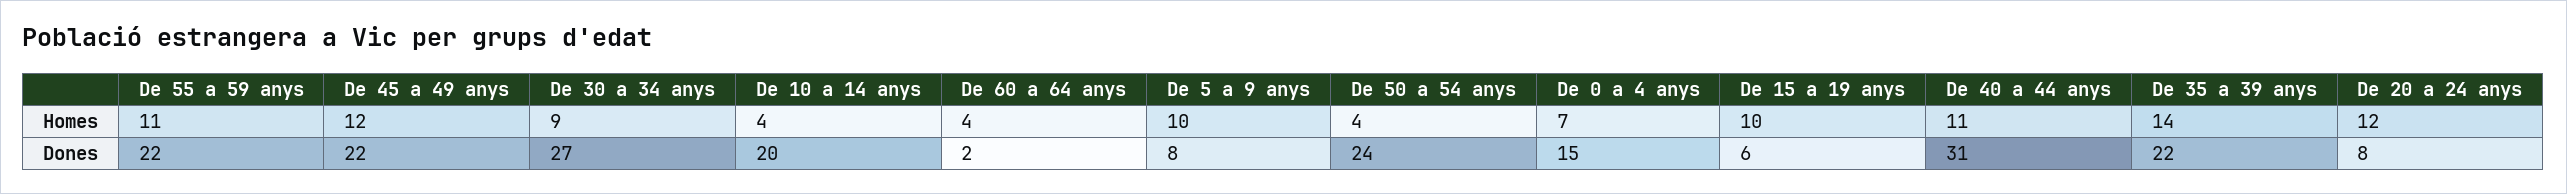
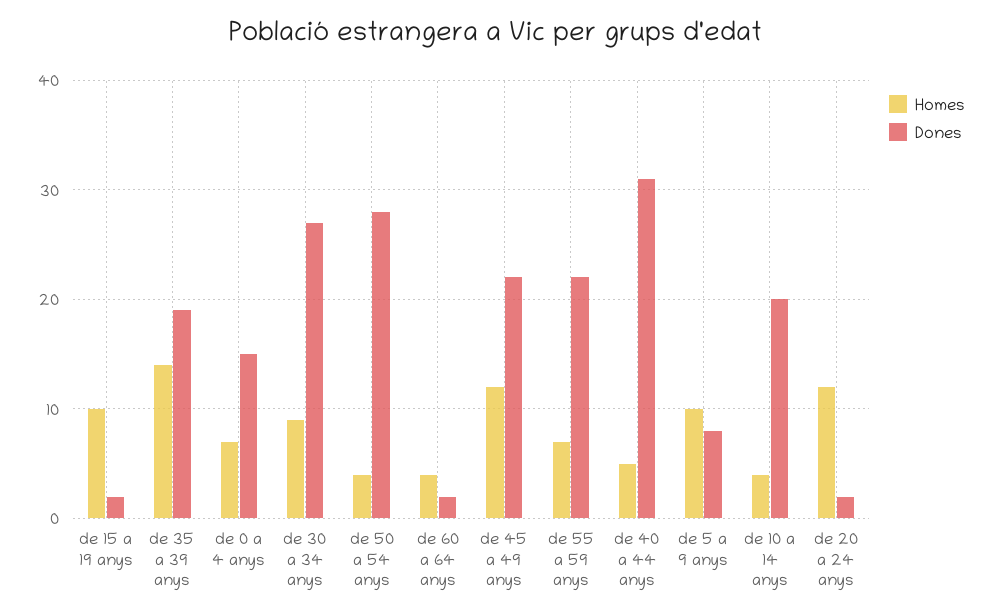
  {
    "Homes": {
-     "De 55 a 59 anys": 11,
+     "De 55 a 59 anys": 7,
      "De 45 a 49 anys": 12,
      "De 30 a 34 anys": 9,
      "De 10 a 14 anys": 4,
      "De 60 a 64 anys": 4,
      "De 5 a 9 anys": 10,
      "De 50 a 54 anys": 4,
      "De 0 a 4 anys": 7,
      "De 15 a 19 anys": 10,
-     "De 40 a 44 anys": 11,
+     "De 40 a 44 anys": 5,
      "De 35 a 39 anys": 14,
      "De 20 a 24 anys": 12
    },
    "Dones": {
      "De 55 a 59 anys": 22,
      "De 45 a 49 anys": 22,
      "De 30 a 34 anys": 27,
      "De 10 a 14 anys": 20,
      "De 60 a 64 anys": 2,
      "De 5 a 9 anys": 8,
-     "De 50 a 54 anys": 24,
+     "De 50 a 54 anys": 28,
      "De 0 a 4 anys": 15,
-     "De 15 a 19 anys": 6,
+     "De 15 a 19 anys": 2,
      "De 40 a 44 anys": 31,
-     "De 35 a 39 anys": 22,
+     "De 35 a 39 anys": 19,
-     "De 20 a 24 anys": 8
+     "De 20 a 24 anys": 2
    }
  }

